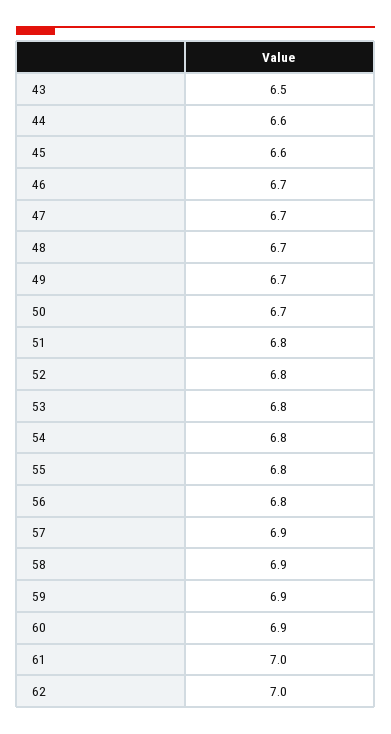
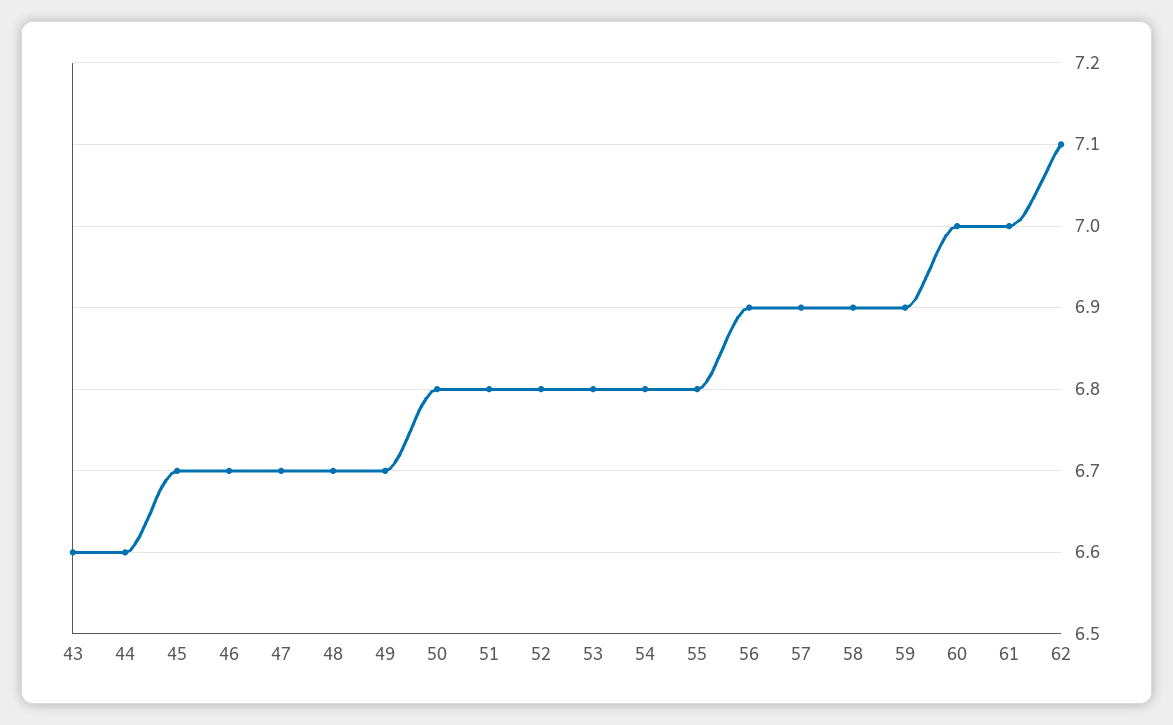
  {
-   "43": 6.5,
+   "43": 6.6,
    "44": 6.6,
-   "45": 6.6,
+   "45": 6.7,
    "46": 6.7,
    "47": 6.7,
    "48": 6.7,
    "49": 6.7,
-   "50": 6.7,
+   "50": 6.8,
    "51": 6.8,
    "52": 6.8,
    "53": 6.8,
    "54": 6.8,
    "55": 6.8,
-   "56": 6.8,
+   "56": 6.9,
    "57": 6.9,
    "58": 6.9,
    "59": 6.9,
-   "60": 6.9,
+   "60": 7,
    "61": 7,
-   "62": 7
+   "62": 7.1
  }

